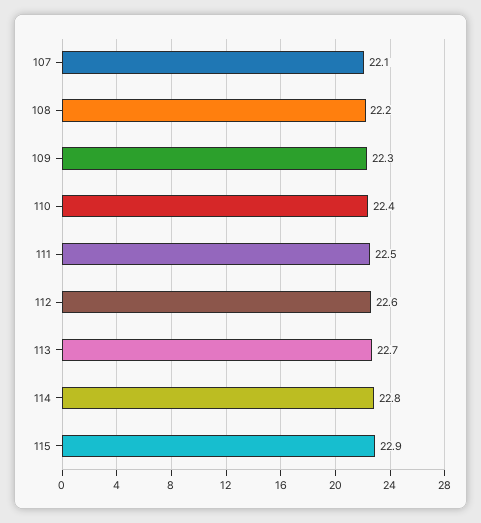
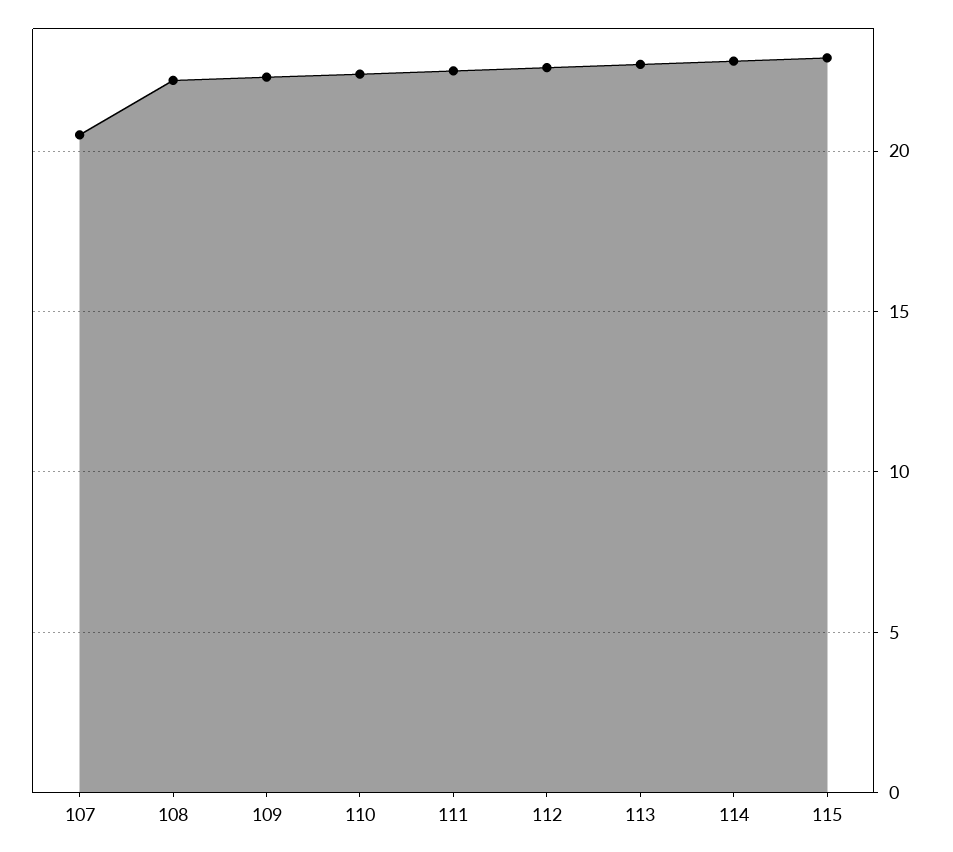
  {
-   "107": 22.1,
+   "107": 20.5,
    "108": 22.2,
    "109": 22.3,
    "110": 22.4,
    "111": 22.5,
    "112": 22.6,
    "113": 22.7,
    "114": 22.8,
    "115": 22.9
  }

